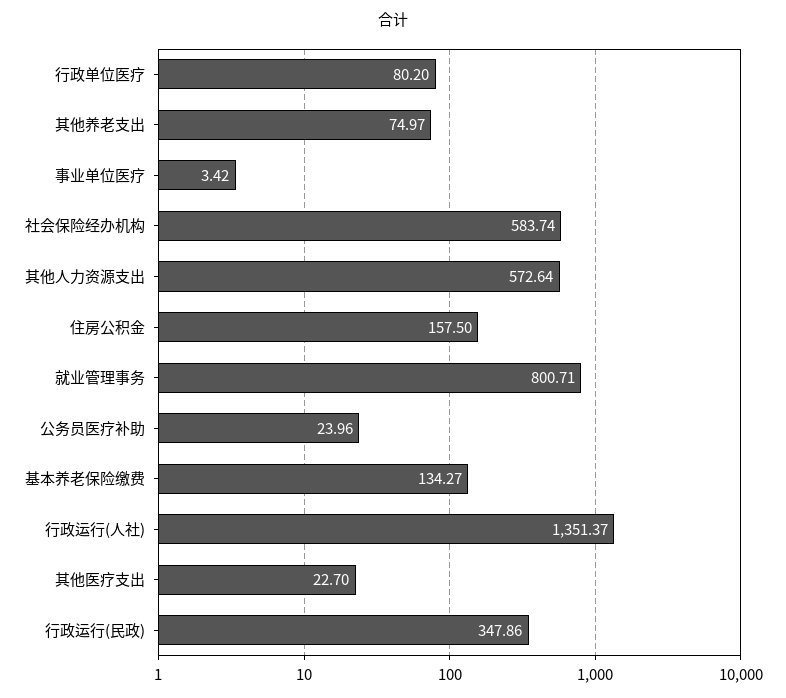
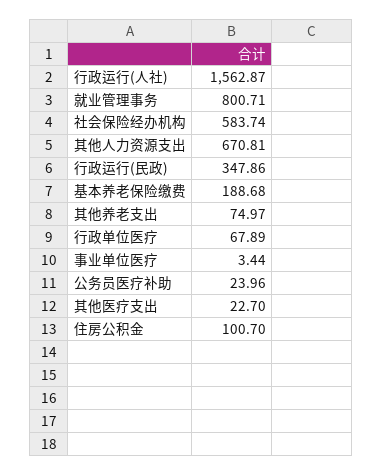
  {
-   "行政单位医疗": 80.2,
+   "行政单位医疗": 67.89,
    "其他养老支出": 74.97,
-   "事业单位医疗": 3.42,
+   "事业单位医疗": 3.44,
    "社会保险经办机构": 583.74,
-   "其他人力资源支出": 572.64,
+   "其他人力资源支出": 670.81,
-   "住房公积金": 157.5,
+   "住房公积金": 100.7,
    "就业管理事务": 800.71,
    "公务员医疗补助": 23.96,
-   "基本养老保险缴费": 134.27,
+   "基本养老保险缴费": 188.68,
-   "行政运行(人社)": 1351.37,
+   "行政运行(人社)": 1562.87,
    "其他医疗支出": 22.7,
    "行政运行(民政)": 347.86
  }

